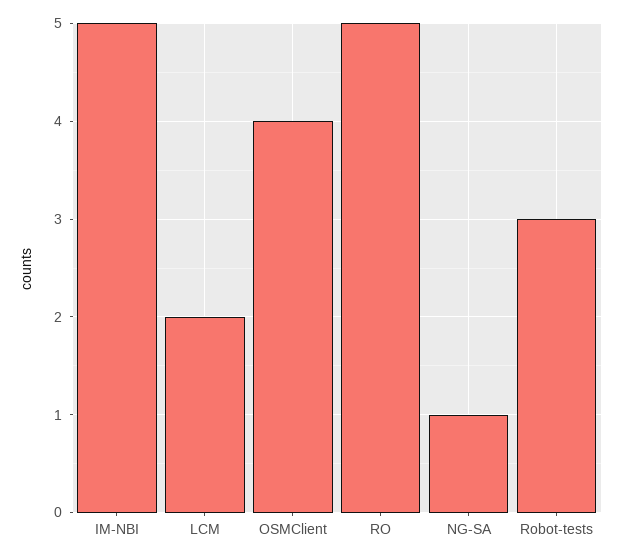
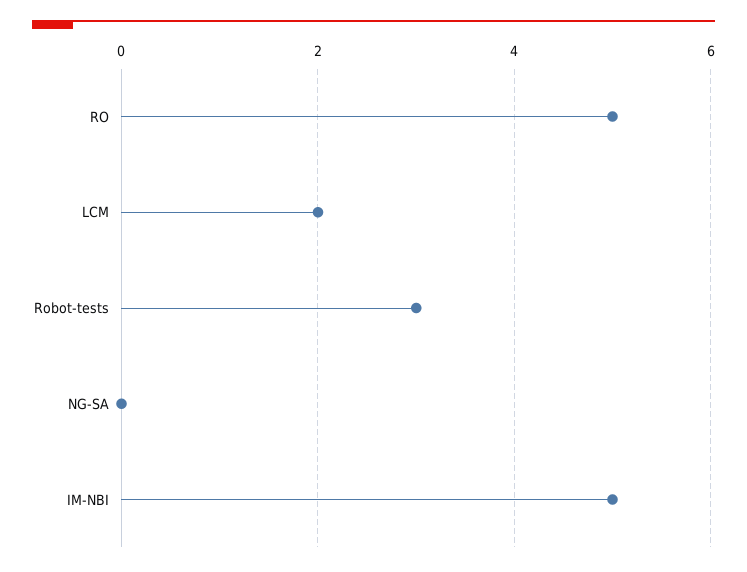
  {
    "IM-NBI": 5,
    "LCM": 2,
-   "OSMClient": 4,
    "RO": 5,
-   "NG-SA": 1,
+   "NG-SA": 0,
    "Robot-tests": 3
  }

